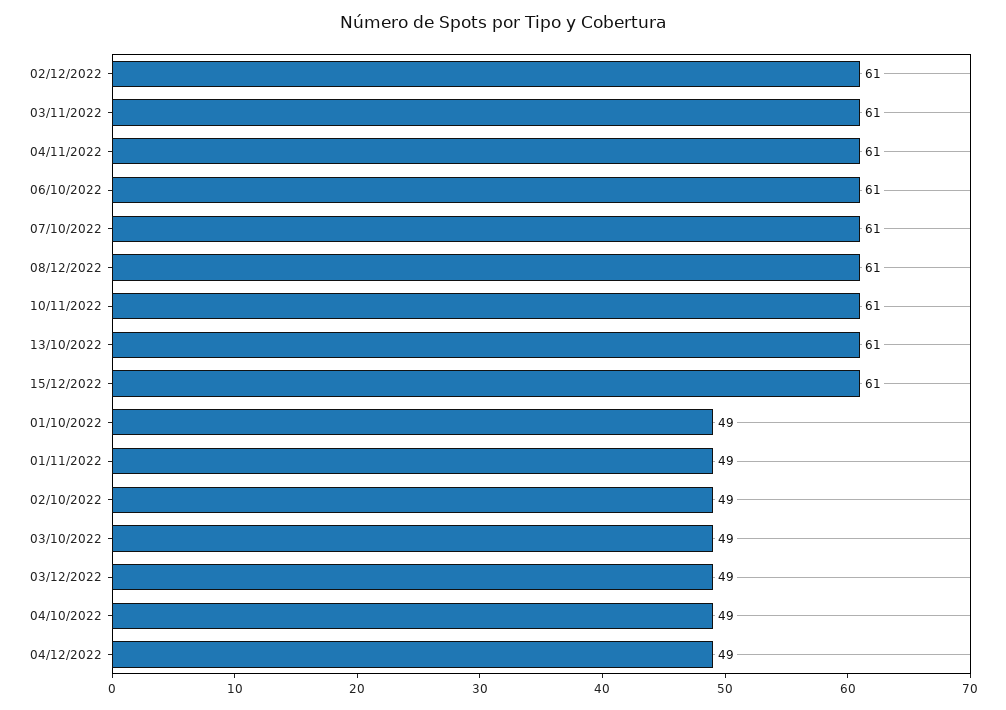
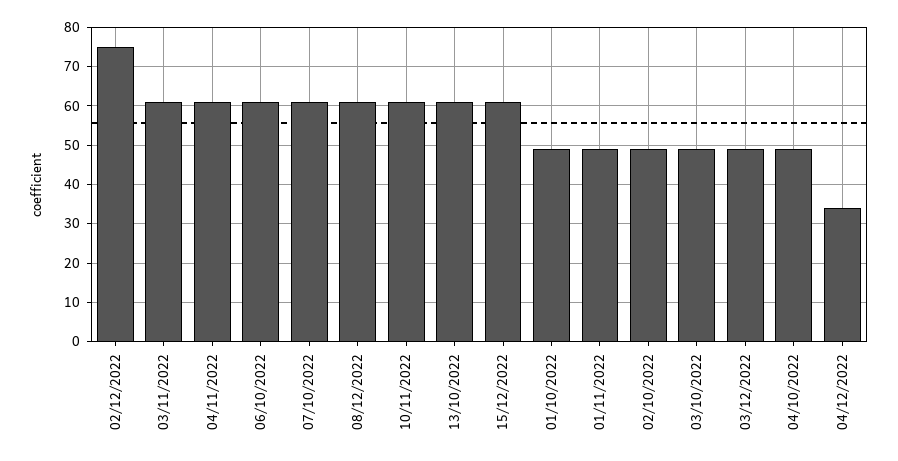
  {
-   "02/12/2022": 61,
+   "02/12/2022": 75,
    "03/11/2022": 61,
    "04/11/2022": 61,
    "06/10/2022": 61,
    "07/10/2022": 61,
    "08/12/2022": 61,
    "10/11/2022": 61,
    "13/10/2022": 61,
    "15/12/2022": 61,
    "01/10/2022": 49,
    "01/11/2022": 49,
    "02/10/2022": 49,
    "03/10/2022": 49,
    "03/12/2022": 49,
    "04/10/2022": 49,
-   "04/12/2022": 49
+   "04/12/2022": 35
  }

